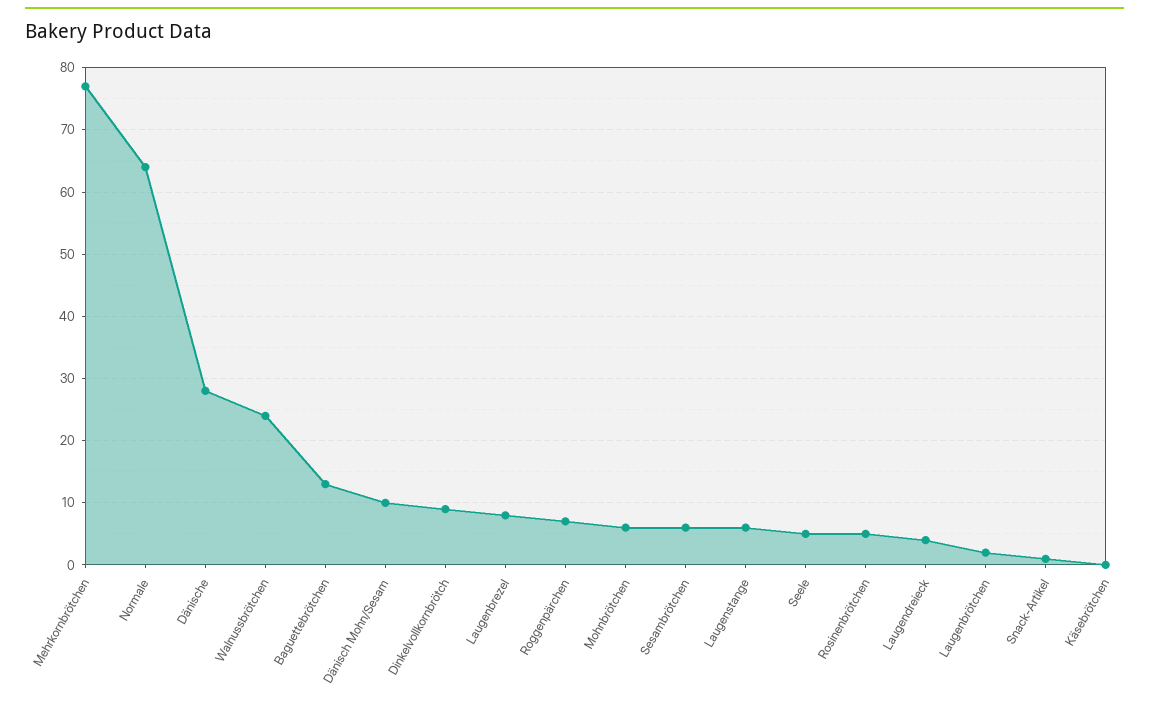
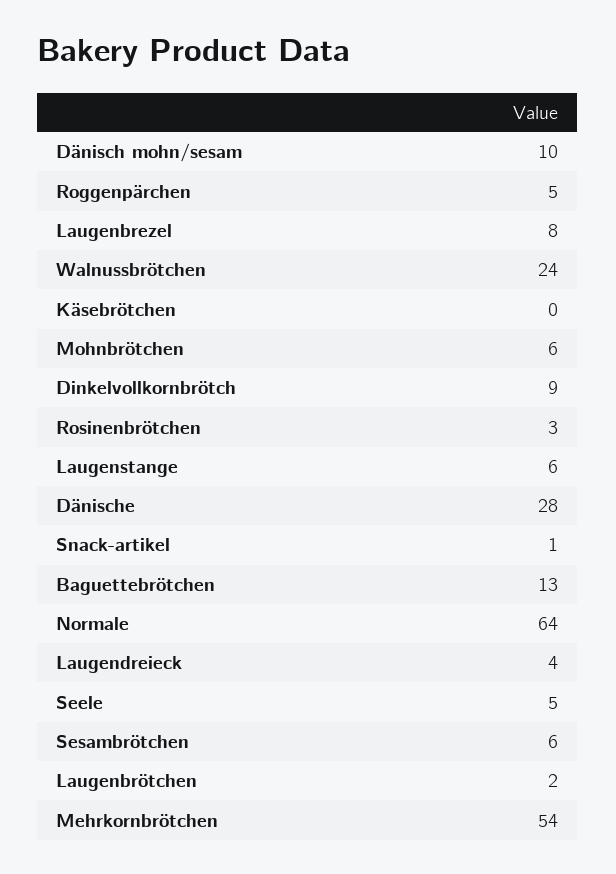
  {
-   "Mehrkornbrötchen": 77,
+   "Mehrkornbrötchen": 54,
    "Normale": 64,
    "Dänische": 28,
    "Walnussbrötchen": 24,
    "Baguettebrötchen": 13,
    "Dänisch Mohn/Sesam": 10,
    "Dinkelvollkornbrötch": 9,
    "Laugenbrezel": 8,
-   "Roggenpärchen": 7,
+   "Roggenpärchen": 5,
    "Mohnbrötchen": 6,
    "Sesambrötchen": 6,
    "Laugenstange": 6,
    "Seele": 5,
-   "Rosinenbrötchen": 5,
+   "Rosinenbrötchen": 3,
    "Laugendreieck": 4,
    "Laugenbrötchen": 2,
    "Snack-Artikel": 1,
    "Käsebrötchen": 0
  }

